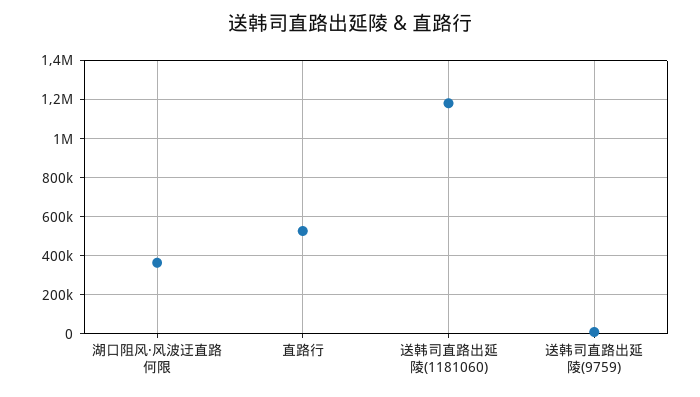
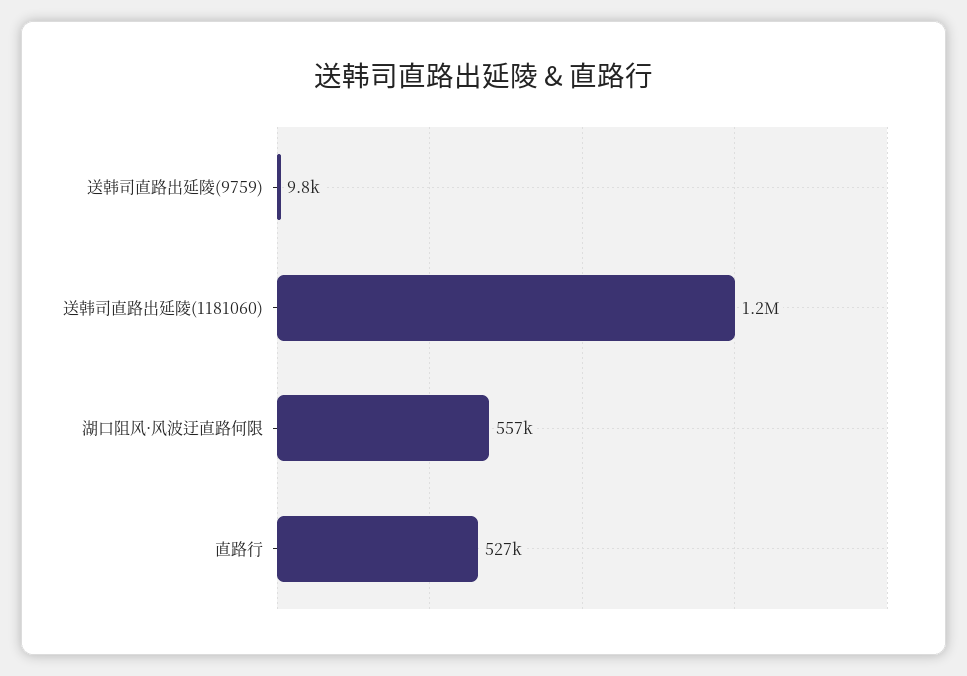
  {
-   "湖口阻风·风波迂直路何限": 350000,
+   "湖口阻风·风波迂直路何限": 557000,
    "直路行": 527000,
    "送韩司直路出延陵(1181060)": 1200000,
    "送韩司直路出延陵(9759)": 9800
  }

